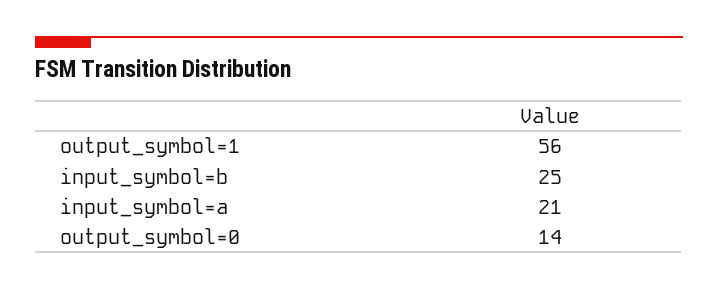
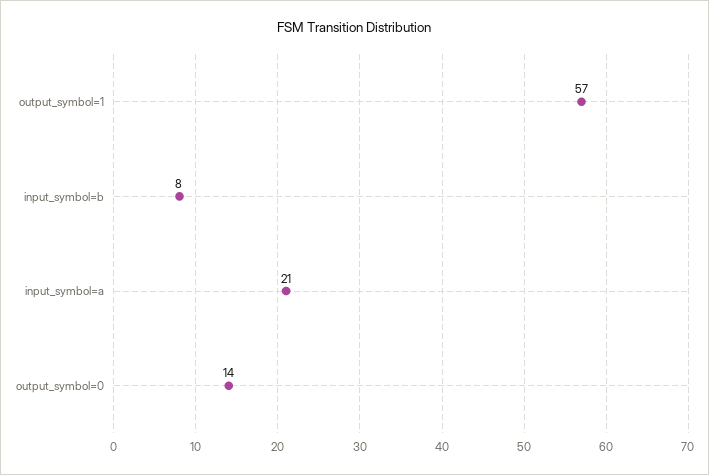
  {
-   "output_symbol=1": 56,
+   "output_symbol=1": 57,
-   "input_symbol=b": 25,
+   "input_symbol=b": 8,
    "input_symbol=a": 21,
    "output_symbol=0": 14
  }

